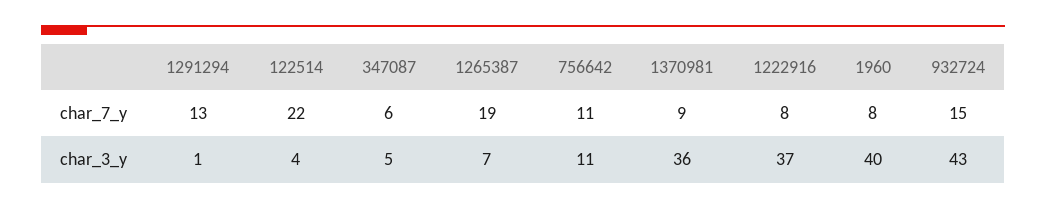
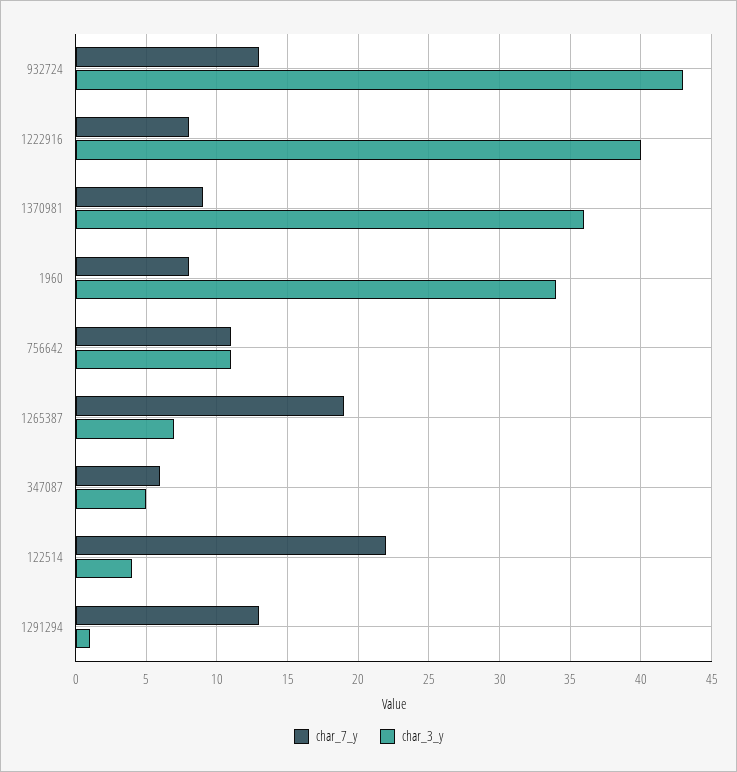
  {
    "char_7_y": {
      "1291294": 13,
      "122514": 22,
      "347087": 6,
      "1265387": 19,
      "756642": 11,
      "1370981": 9,
      "1222916": 8,
      "1960": 8,
-     "932724": 15
+     "932724": 13
    },
    "char_3_y": {
      "1291294": 1,
      "122514": 4,
      "347087": 5,
      "1265387": 7,
      "756642": 11,
      "1370981": 36,
-     "1222916": 37,
+     "1222916": 40,
-     "1960": 40,
+     "1960": 34,
      "932724": 43
    }
  }

